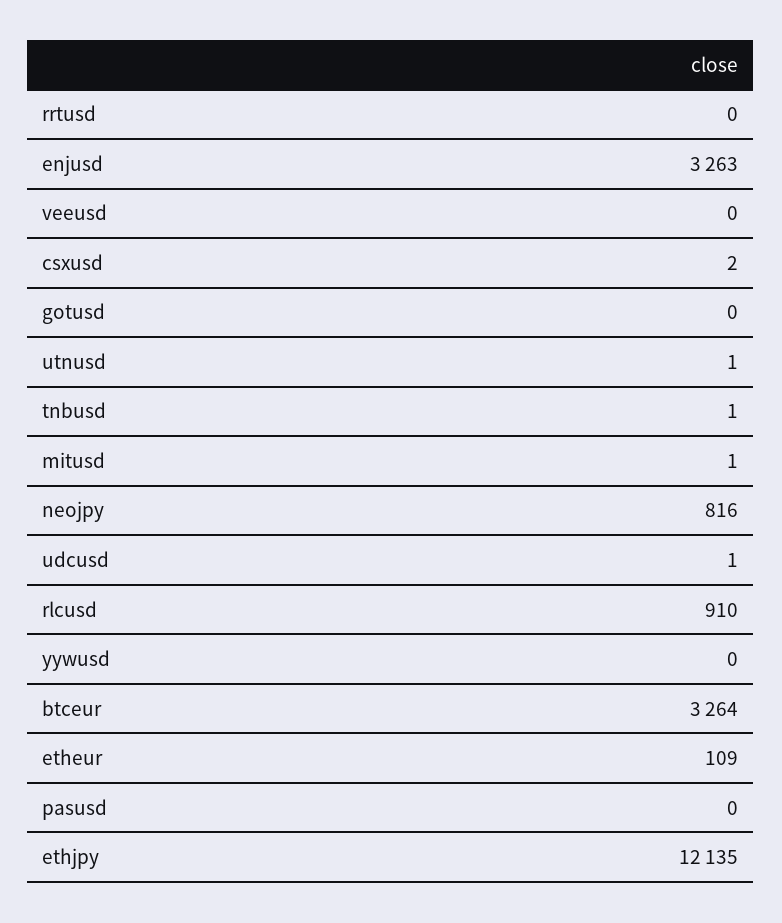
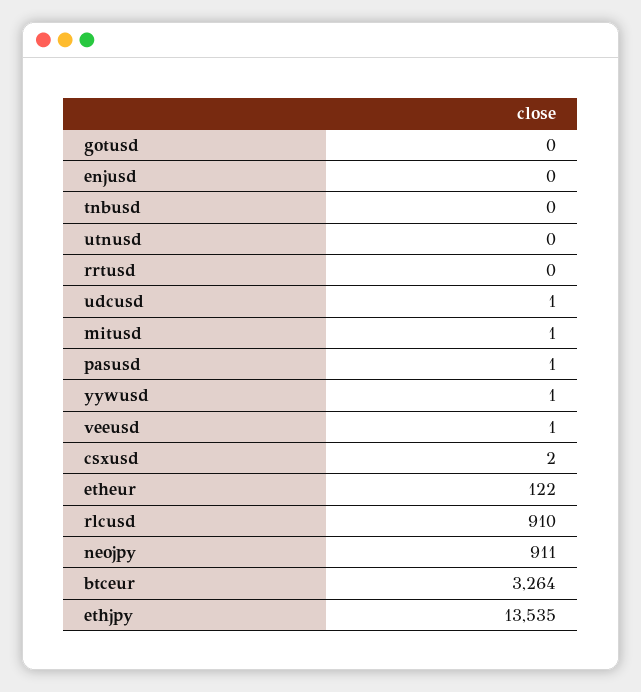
  {
    "rrtusd": 0,
-   "enjusd": 3263,
+   "enjusd": 0,
-   "veeusd": 0,
+   "veeusd": 1,
    "csxusd": 2,
    "gotusd": 0,
-   "utnusd": 1,
+   "utnusd": 0,
-   "tnbusd": 1,
+   "tnbusd": 0,
    "mitusd": 1,
-   "neojpy": 816,
+   "neojpy": 911,
    "udcusd": 1,
    "rlcusd": 910,
-   "yywusd": 0,
+   "yywusd": 1,
    "btceur": 3264,
-   "etheur": 109,
+   "etheur": 122,
-   "pasusd": 0,
+   "pasusd": 1,
-   "ethjpy": 12135
+   "ethjpy": 13535
  }

